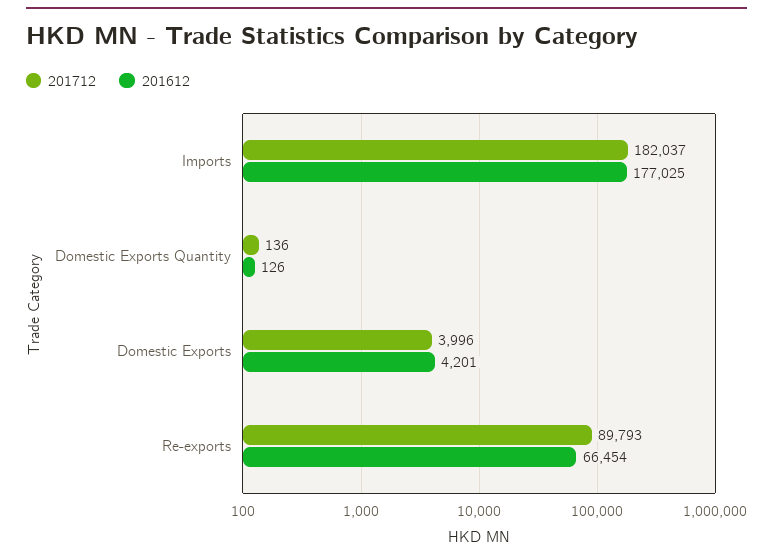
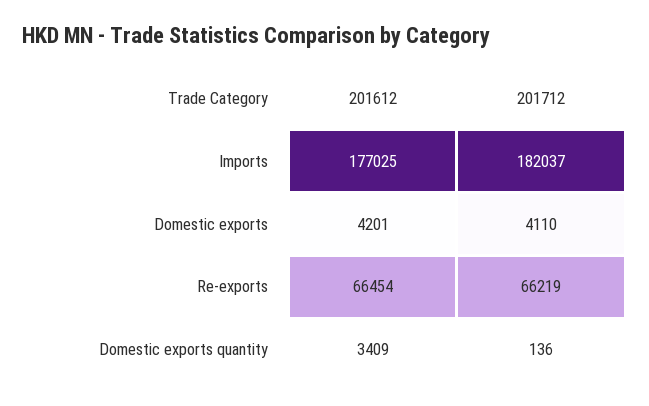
  {
    "201712": {
      "Imports": 182037,
      "Domestic Exports Quantity": 136,
-     "Domestic Exports": 3996,
+     "Domestic Exports": 4110,
-     "Re-exports": 89793
+     "Re-exports": 66219
    },
    "201612": {
      "Imports": 177025,
-     "Domestic Exports Quantity": 126,
+     "Domestic Exports Quantity": 3409,
      "Domestic Exports": 4201,
      "Re-exports": 66454
    }
  }

